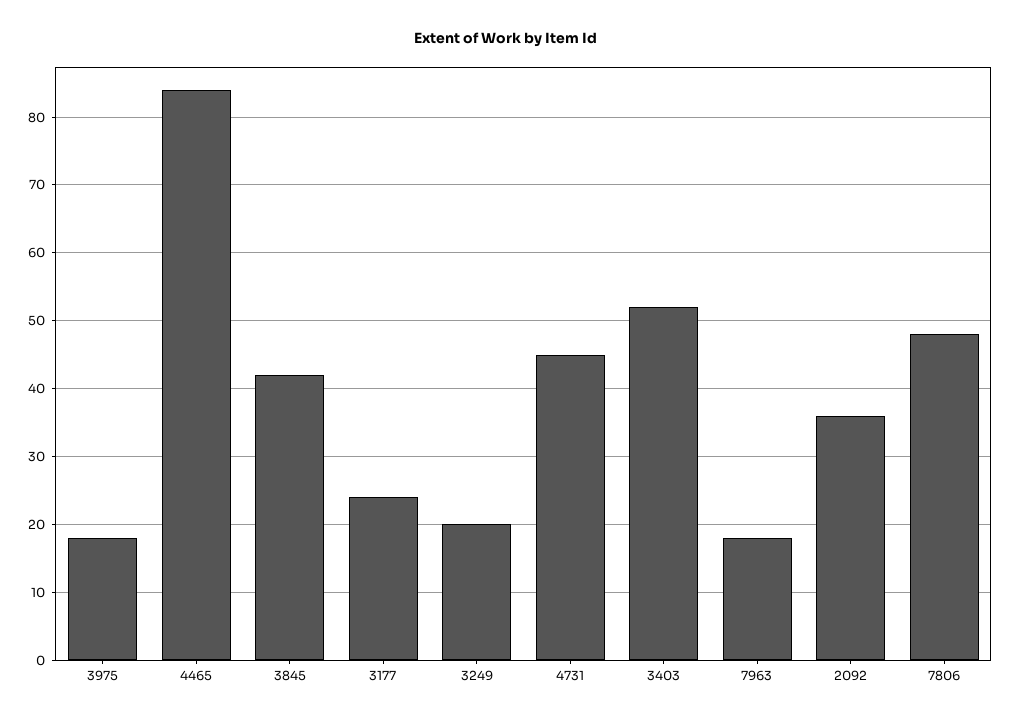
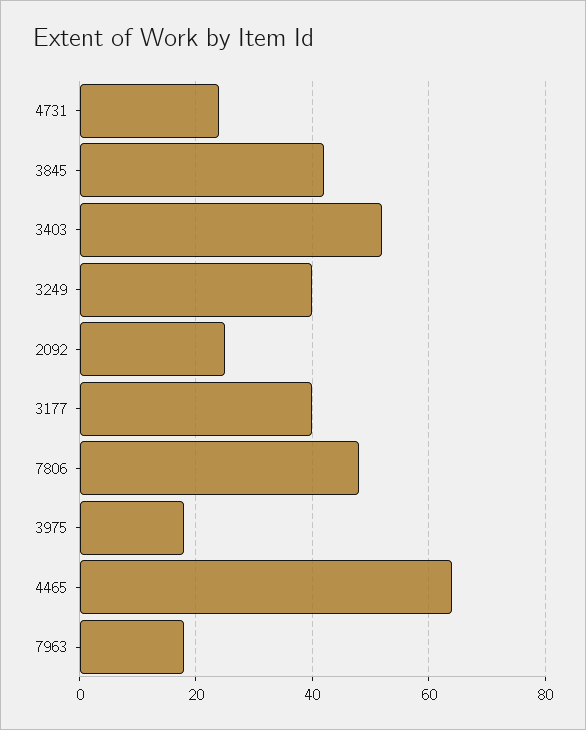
  {
    "3975": 18,
-   "4465": 84,
+   "4465": 65,
    "3845": 42,
-   "3177": 24,
+   "3177": 40,
-   "3249": 20,
+   "3249": 40,
-   "4731": 45,
+   "4731": 25,
    "3403": 52,
    "7963": 18,
-   "2092": 36,
+   "2092": 25,
    "7806": 48
  }

